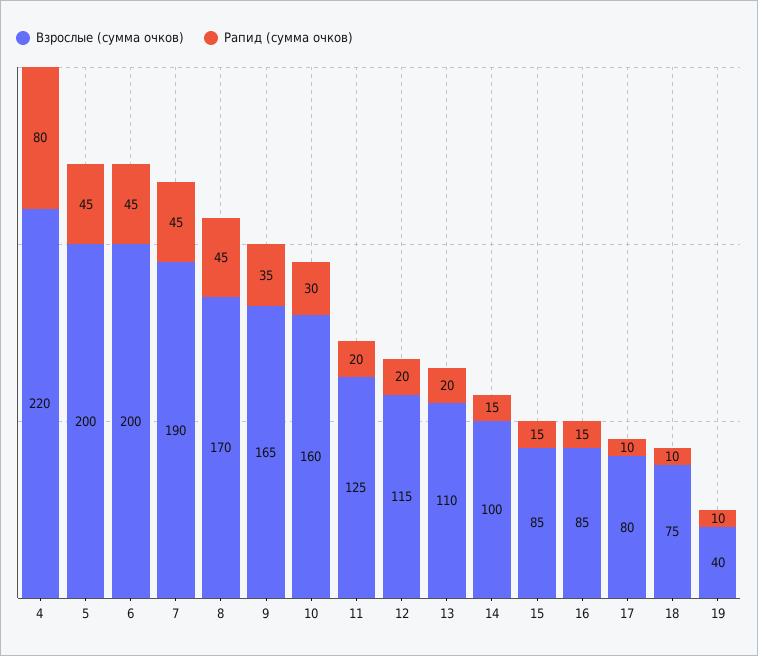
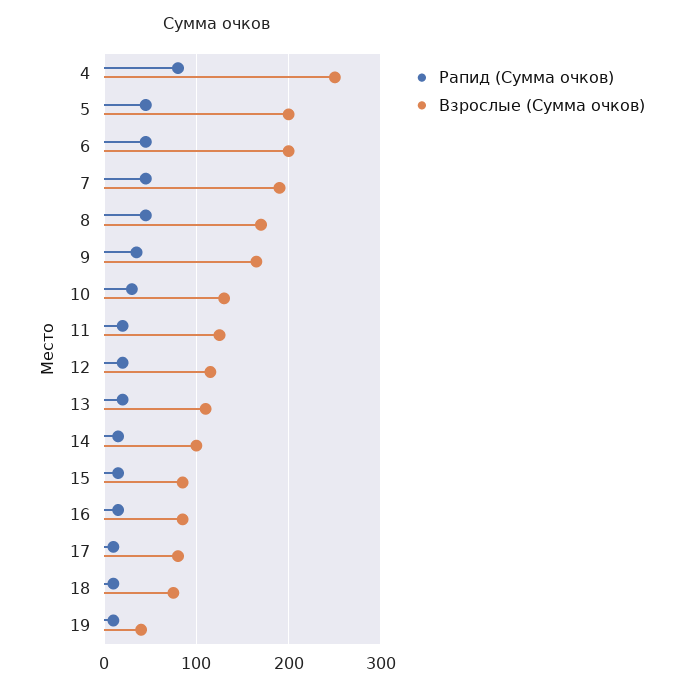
  {
    "Взрослые (сумма очков)": {
-     "4": 220,
+     "4": 250,
      "5": 200,
      "6": 200,
      "7": 190,
      "8": 170,
      "9": 165,
-     "10": 160,
+     "10": 130,
      "11": 125,
      "12": 115,
      "13": 110,
      "14": 100,
      "15": 85,
      "16": 85,
      "17": 80,
      "18": 75,
      "19": 40
    },
    "Рапид (сумма очков)": {
      "4": 80,
      "5": 45,
      "6": 45,
      "7": 45,
      "8": 45,
      "9": 35,
      "10": 30,
      "11": 20,
      "12": 20,
      "13": 20,
      "14": 15,
      "15": 15,
      "16": 15,
      "17": 10,
      "18": 10,
      "19": 10
    }
  }

